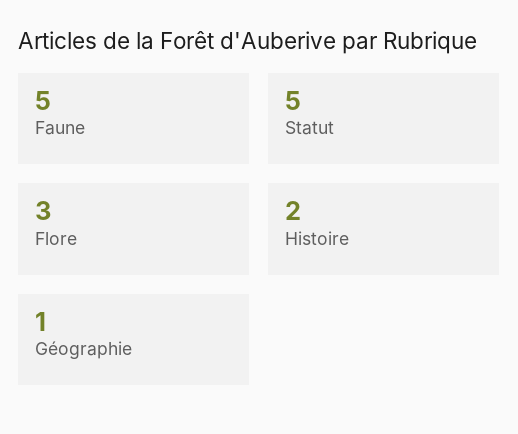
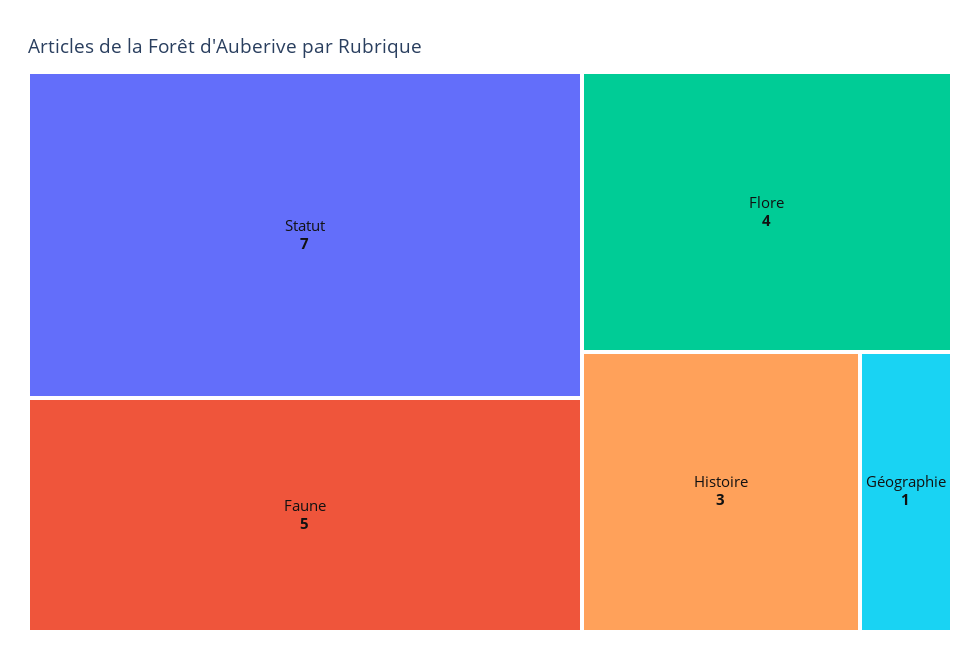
  {
    "Faune": 5,
-   "Statut": 5,
+   "Statut": 7,
-   "Flore": 3,
+   "Flore": 4,
-   "Histoire": 2,
+   "Histoire": 3,
    "Géographie": 1
  }

